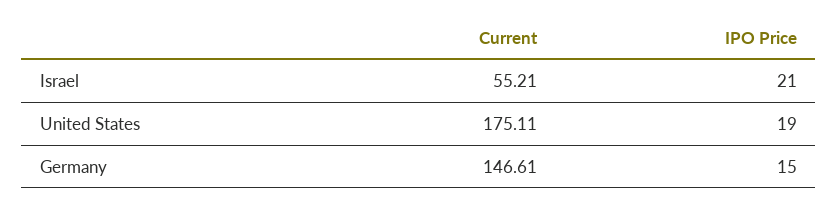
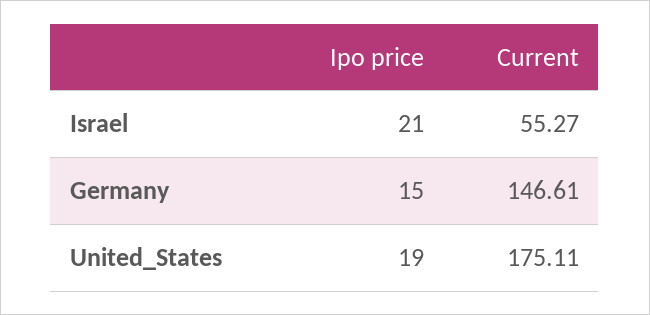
  {
    "Current": {
-     "Israel": 55.21,
+     "Israel": 55.27,
      "United States": 175.11,
      "Germany": 146.61
    },
    "IPO Price": {
      "Israel": 21,
      "United States": 19,
      "Germany": 15
    }
  }

